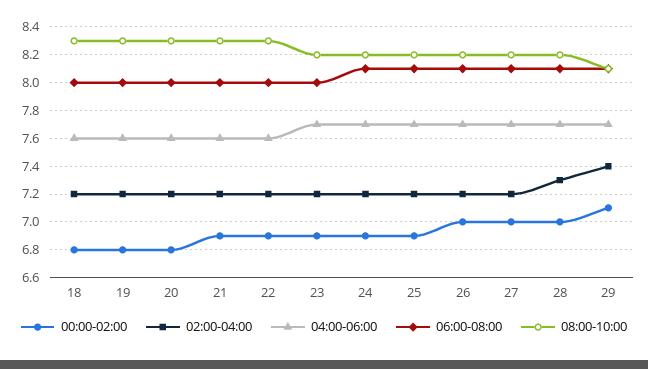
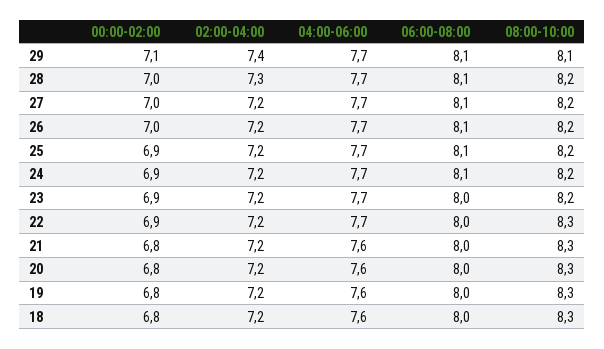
  {
    "00:00-02:00": {
      "18": 6.8,
      "19": 6.8,
      "20": 6.8,
-     "21": 6.9,
+     "21": 6.8,
      "22": 6.9,
      "23": 6.9,
      "24": 6.9,
      "25": 6.9,
      "26": 7,
      "27": 7,
      "28": 7,
      "29": 7.1
    },
    "02:00-04:00": {
      "18": 7.2,
      "19": 7.2,
      "20": 7.2,
      "21": 7.2,
      "22": 7.2,
      "23": 7.2,
      "24": 7.2,
      "25": 7.2,
      "26": 7.2,
      "27": 7.2,
      "28": 7.3,
      "29": 7.4
    },
    "04:00-06:00": {
      "18": 7.6,
      "19": 7.6,
      "20": 7.6,
      "21": 7.6,
-     "22": 7.6,
+     "22": 7.7,
      "23": 7.7,
      "24": 7.7,
      "25": 7.7,
      "26": 7.7,
      "27": 7.7,
      "28": 7.7,
      "29": 7.7
    },
    "06:00-08:00": {
      "18": 8,
      "19": 8,
      "20": 8,
      "21": 8,
      "22": 8,
      "23": 8,
      "24": 8.1,
      "25": 8.1,
      "26": 8.1,
      "27": 8.1,
      "28": 8.1,
      "29": 8.1
    },
    "08:00-10:00": {
      "18": 8.3,
      "19": 8.3,
      "20": 8.3,
      "21": 8.3,
      "22": 8.3,
      "23": 8.2,
      "24": 8.2,
      "25": 8.2,
      "26": 8.2,
      "27": 8.2,
      "28": 8.2,
      "29": 8.1
    }
  }

